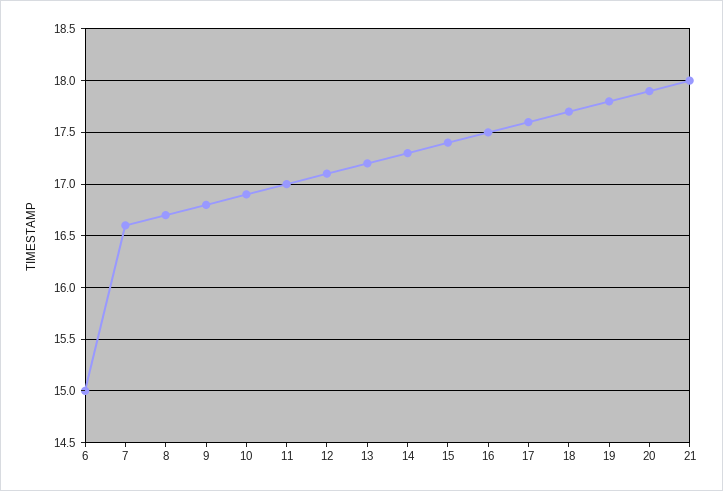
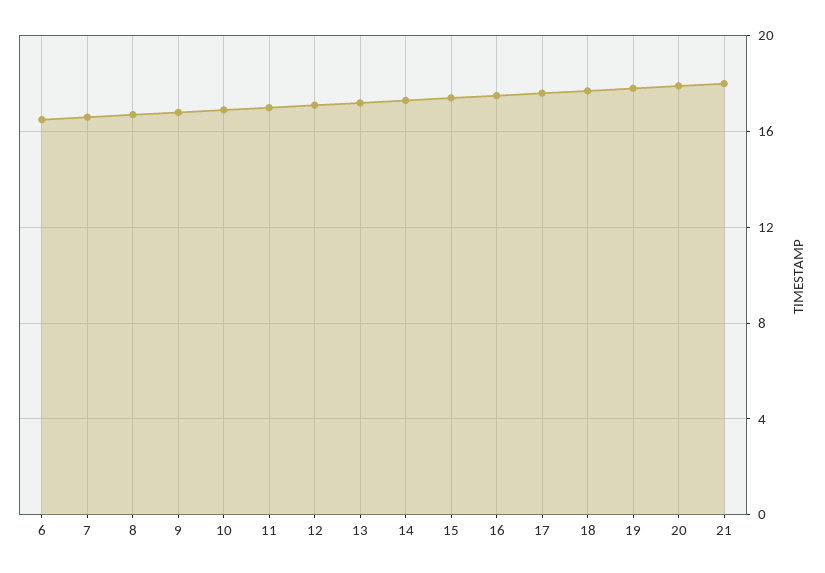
  {
-   "6": 15,
+   "6": 16.5,
    "7": 16.6,
    "8": 16.7,
    "9": 16.8,
    "10": 16.9,
    "11": 17,
    "12": 17.1,
    "13": 17.2,
    "14": 17.3,
    "15": 17.4,
    "16": 17.5,
    "17": 17.6,
    "18": 17.7,
    "19": 17.8,
    "20": 17.9,
    "21": 18
  }

